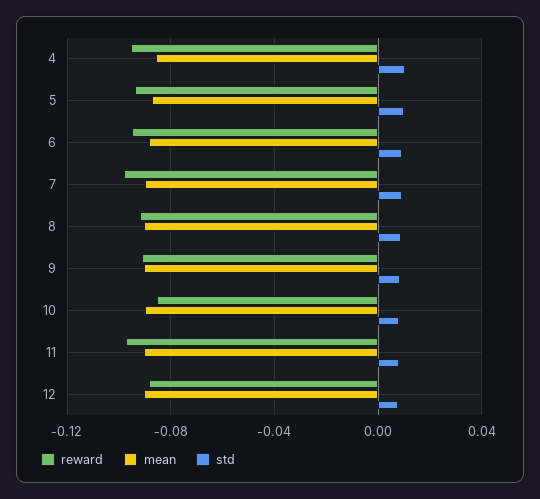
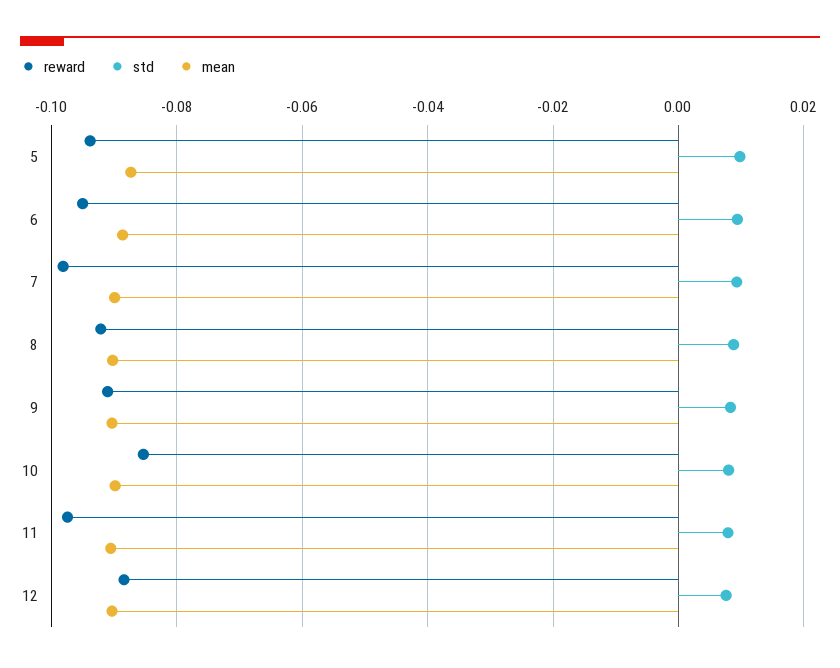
  {
    "reward": {
-     "4": -0.095,
      "5": -0.094,
      "6": -0.096,
      "7": -0.098,
      "8": -0.092,
      "9": -0.092,
      "10": -0.086,
      "11": -0.098,
      "12": -0.088
    },
    "mean": {
-     "4": -0.085,
      "5": -0.088,
      "6": -0.088,
      "7": -0.09,
      "8": -0.09,
      "9": -0.09,
      "10": -0.09,
      "11": -0.09,
      "12": -0.09
    },
    "std": {
-     "4": 0.01,
      "5": 0.01,
      "6": 0.01,
      "7": 0.01,
      "8": 0.008,
      "9": 0.008,
      "10": 0.008,
      "11": 0.008,
      "12": 0.008
    }
  }

